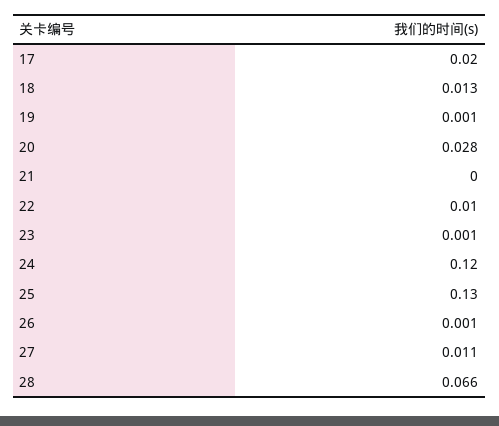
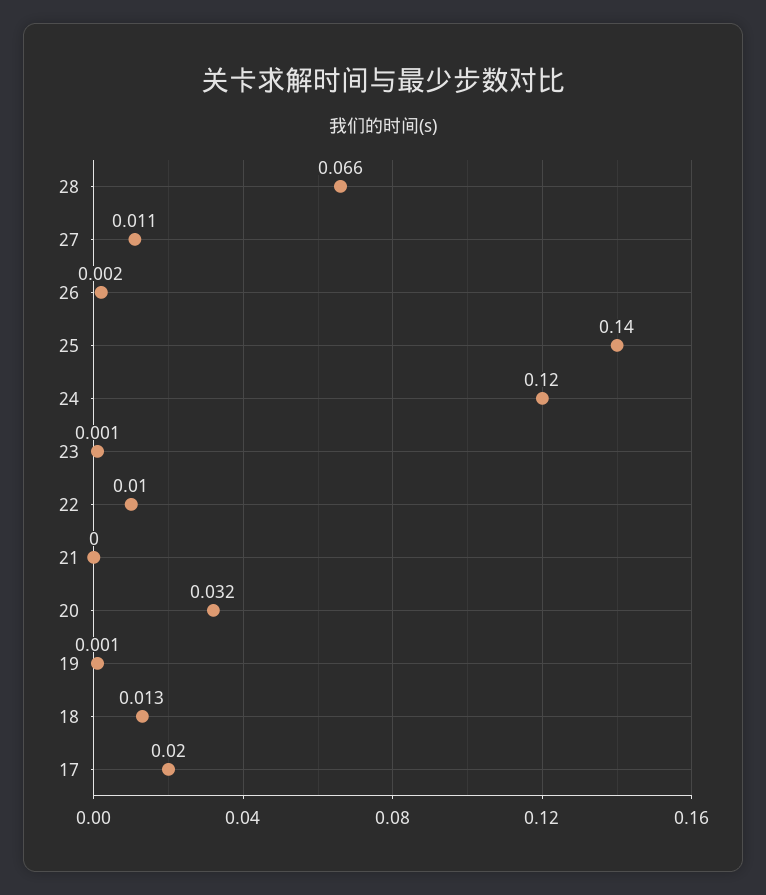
  {
    "17": 0.02,
    "18": 0.013,
    "19": 0.001,
-   "20": 0.028,
+   "20": 0.032,
    "21": 0,
    "22": 0.01,
    "23": 0.001,
    "24": 0.12,
-   "25": 0.13,
+   "25": 0.14,
-   "26": 0.001,
+   "26": 0.002,
    "27": 0.011,
    "28": 0.066
  }

